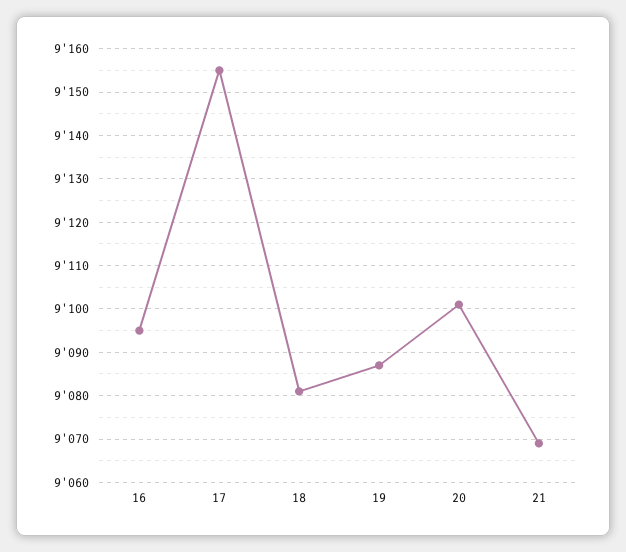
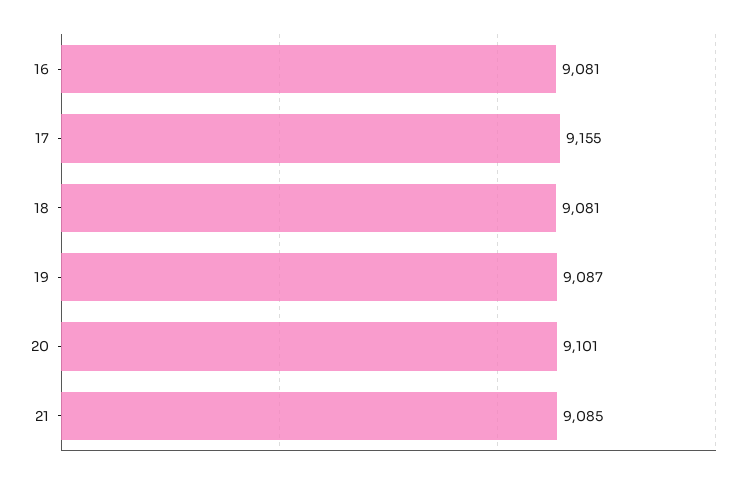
  {
-   "16": 9095,
+   "16": 9081,
    "17": 9155,
    "18": 9081,
    "19": 9087,
    "20": 9101,
-   "21": 9070
+   "21": 9085
  }

